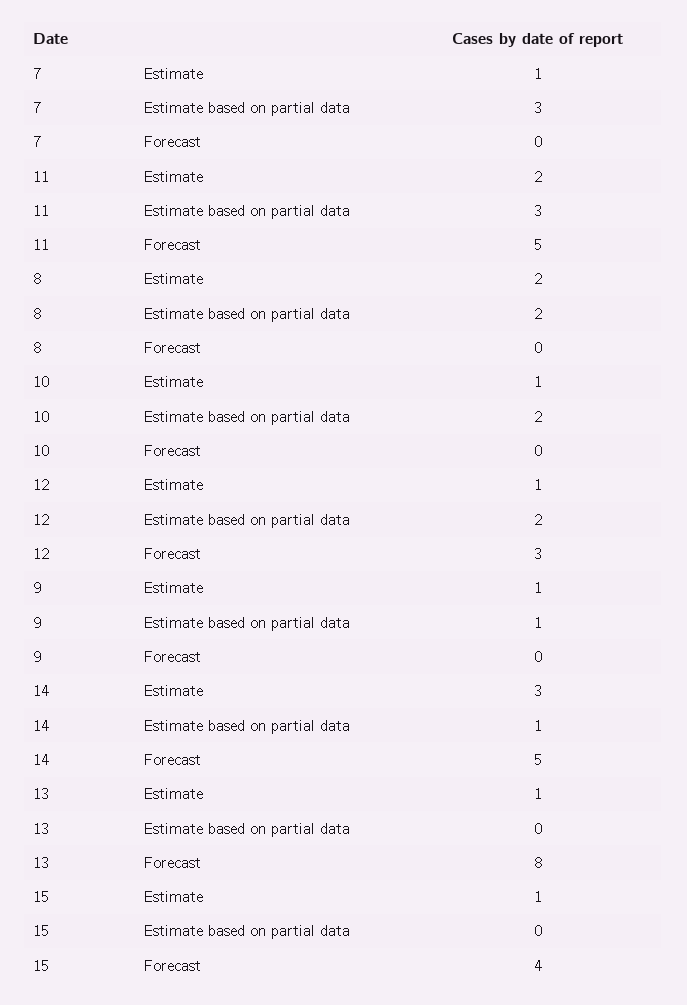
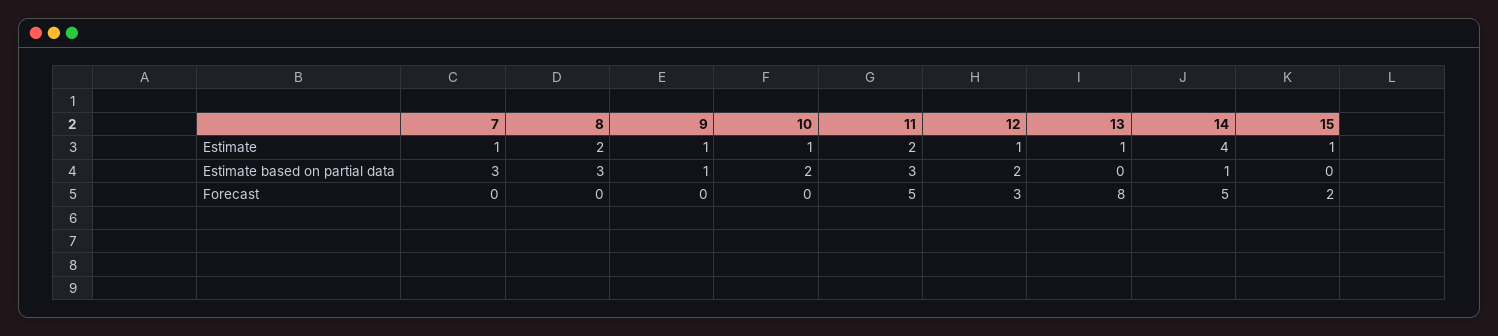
  {
    "7": {
      "Estimate": 1,
      "Estimate based on partial data": 3,
      "Forecast": 0
    },
    "11": {
      "Estimate": 2,
      "Estimate based on partial data": 3,
      "Forecast": 5
    },
    "8": {
      "Estimate": 2,
-     "Estimate based on partial data": 2,
+     "Estimate based on partial data": 3,
      "Forecast": 0
    },
    "10": {
      "Estimate": 1,
      "Estimate based on partial data": 2,
      "Forecast": 0
    },
    "12": {
      "Estimate": 1,
      "Estimate based on partial data": 2,
      "Forecast": 3
    },
    "9": {
      "Estimate": 1,
      "Estimate based on partial data": 1,
      "Forecast": 0
    },
    "14": {
-     "Estimate": 3,
+     "Estimate": 4,
      "Estimate based on partial data": 1,
      "Forecast": 5
    },
    "13": {
      "Estimate": 1,
      "Estimate based on partial data": 0,
      "Forecast": 8
    },
    "15": {
      "Estimate": 1,
      "Estimate based on partial data": 0,
-     "Forecast": 4
+     "Forecast": 2
    }
  }

